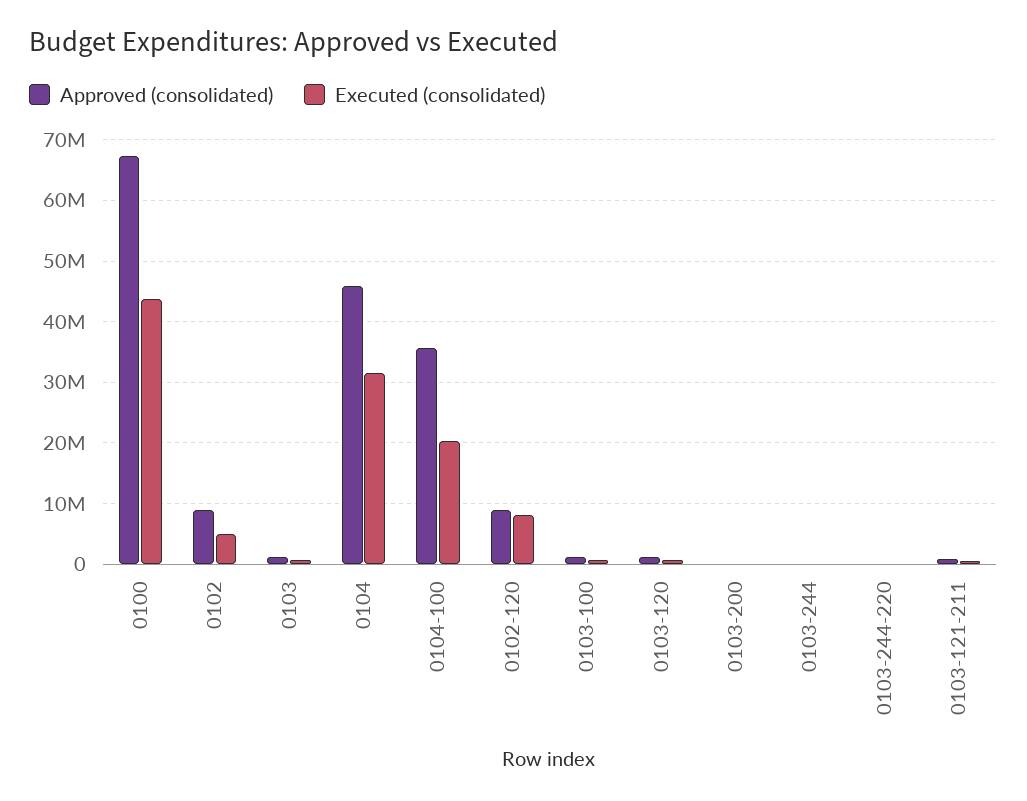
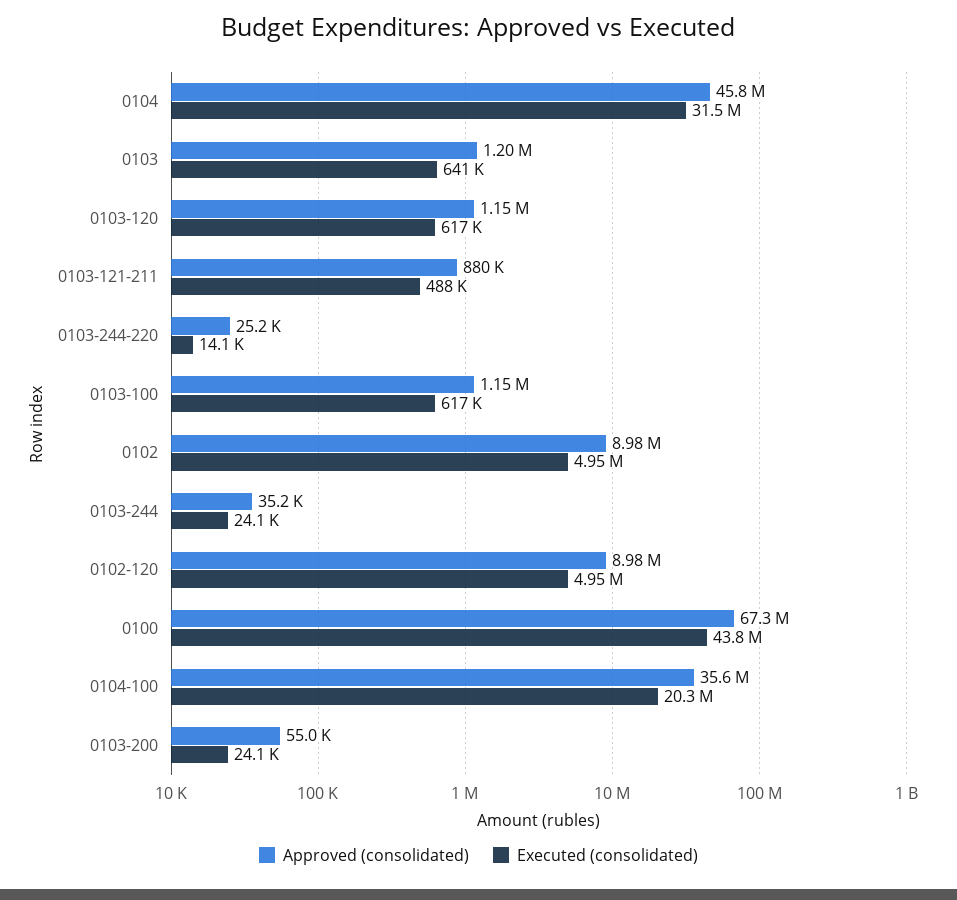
  {
    "Approved (consolidated)": {
      "0100": 67300000,
      "0102": 8980000,
      "0103": 1200000,
      "0104": 45800000,
      "0104-100": 35600000,
      "0102-120": 8980000,
      "0103-100": 1150000,
      "0103-120": 1150000,
      "0103-200": 55000,
      "0103-244": 35200,
      "0103-244-220": 25200,
      "0103-121-211": 880000
    },
    "Executed (consolidated)": {
      "0100": 43800000,
      "0102": 4950000,
      "0103": 641000,
      "0104": 31500000,
      "0104-100": 20300000,
-     "0102-120": 8000000,
+     "0102-120": 4950000,
      "0103-100": 617000,
      "0103-120": 617000,
      "0103-200": 24100,
      "0103-244": 24100,
      "0103-244-220": 14100,
      "0103-121-211": 488000
    }
  }

